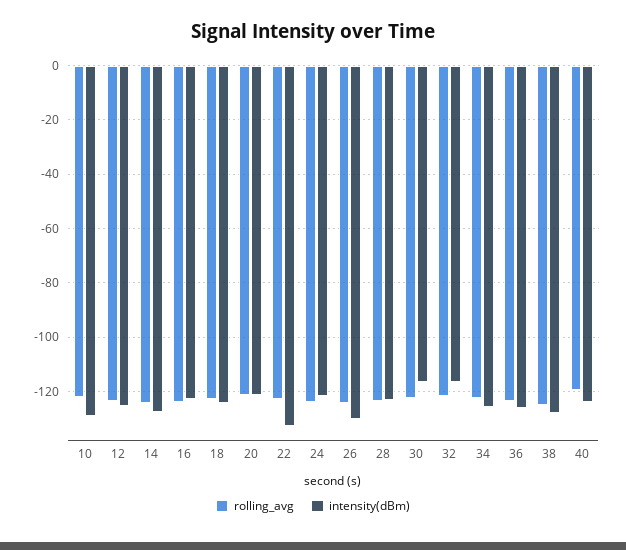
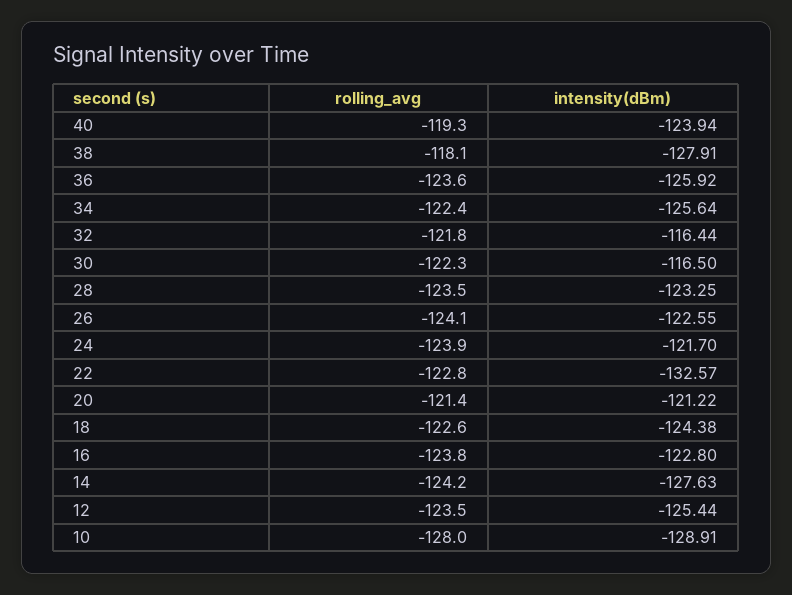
  {
    "rolling_avg": {
-     "10": -122.5,
+     "10": -128,
      "12": -123.5,
      "14": -124.2,
      "16": -123.8,
      "18": -122.6,
      "20": -121.4,
      "22": -122.8,
      "24": -123.9,
      "26": -124.1,
      "28": -123.5,
      "30": -122.3,
      "32": -121.8,
      "34": -122.4,
      "36": -123.6,
-     "38": -125,
+     "38": -118.1,
      "40": -119.3
    },
    "intensity(dBm)": {
      "10": -128.91,
      "12": -125.44,
      "14": -127.63,
      "16": -122.8,
      "18": -124.38,
      "20": -121.22,
      "22": -132.57,
      "24": -121.7,
-     "26": -130,
+     "26": -122.55,
      "28": -123.25,
      "30": -116.5,
      "32": -116.44,
      "34": -125.64,
      "36": -125.92,
      "38": -127.91,
      "40": -123.94
    }
  }

